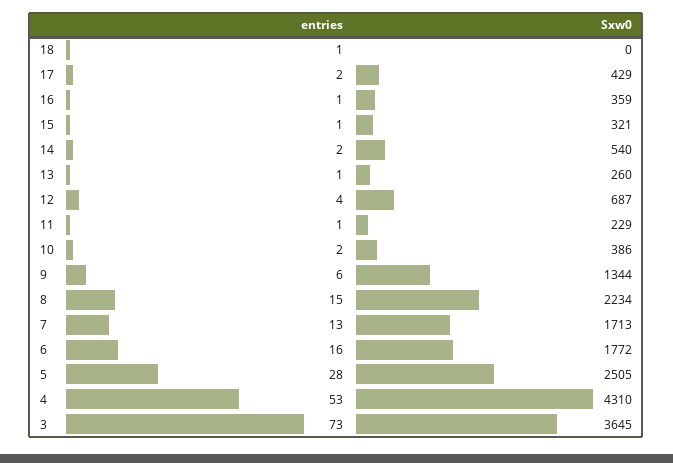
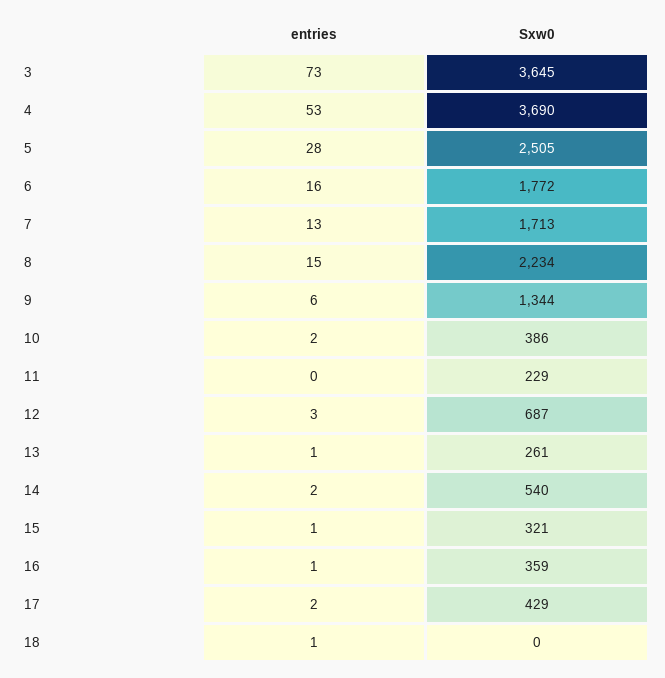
  {
    "entries": {
      "18": 1,
      "17": 2,
      "16": 1,
      "15": 1,
      "14": 2,
      "13": 1,
-     "12": 4,
+     "12": 3,
-     "11": 1,
+     "11": 0,
      "10": 2,
      "9": 6,
      "8": 15,
      "7": 13,
      "6": 16,
      "5": 28,
      "4": 53,
      "3": 73
    },
    "Sxw0": {
      "18": 0,
      "17": 429,
      "16": 359,
      "15": 321,
      "14": 540,
-     "13": 260,
+     "13": 261,
      "12": 687,
      "11": 229,
      "10": 386,
      "9": 1344,
      "8": 2234,
      "7": 1713,
      "6": 1772,
      "5": 2505,
-     "4": 4310,
+     "4": 3690,
      "3": 3645
    }
  }

